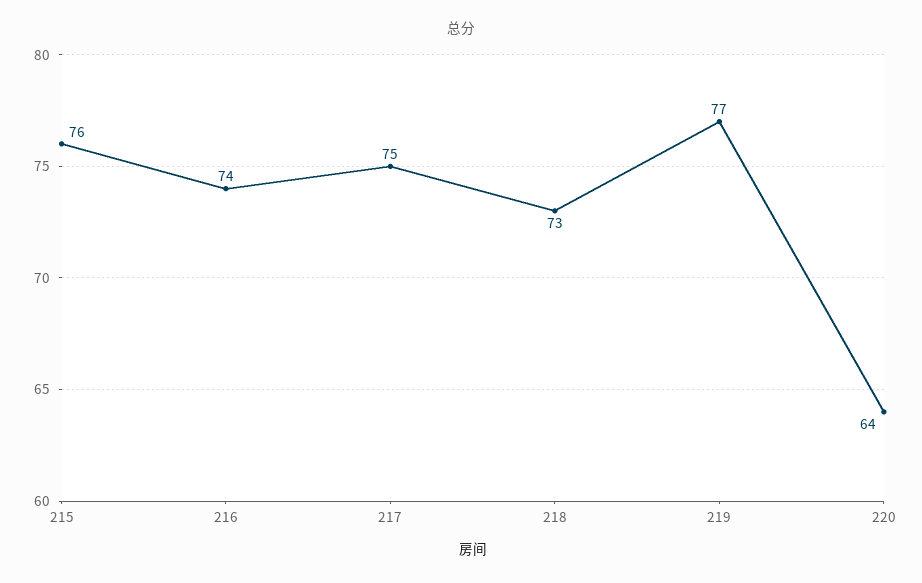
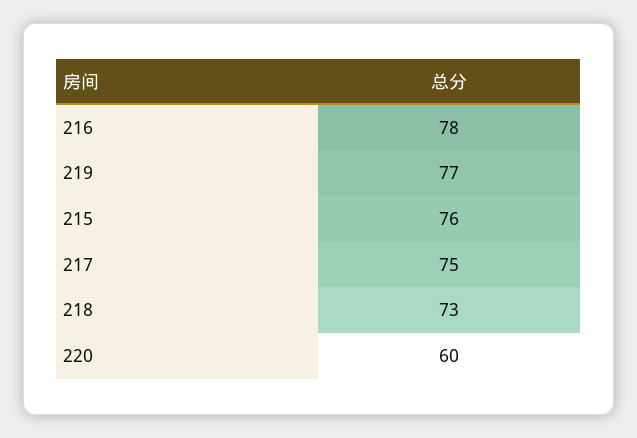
  {
    "215": 76,
-   "216": 74,
+   "216": 78,
    "217": 75,
    "218": 73,
    "219": 77,
-   "220": 64
+   "220": 60
  }

